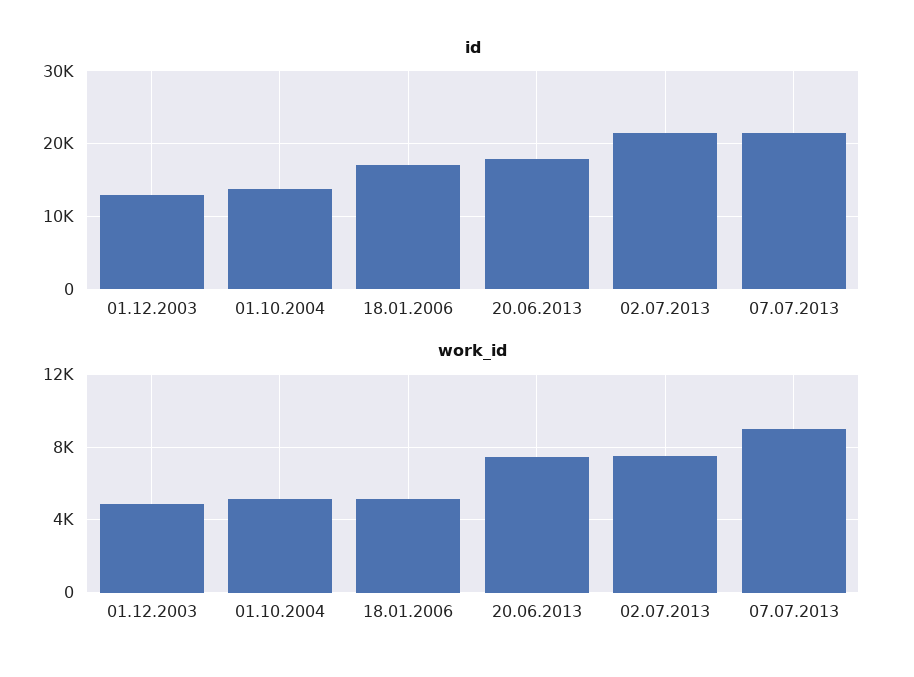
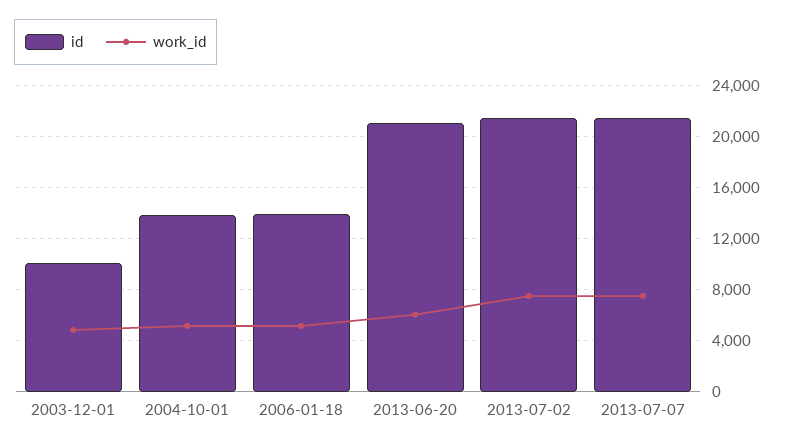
  {
    "id": {
-     "01.12.2003": 13000,
+     "01.12.2003": 10000,
      "01.10.2004": 14000,
-     "18.01.2006": 17000,
+     "18.01.2006": 14000,
-     "20.06.2013": 18000,
+     "20.06.2013": 21000,
      "02.07.2013": 21500,
      "07.07.2013": 21500
    },
    "work_id": {
      "01.12.2003": 5000,
      "01.10.2004": 5000,
      "18.01.2006": 5000,
-     "20.06.2013": 7500,
+     "20.06.2013": 6000,
      "02.07.2013": 7500,
-     "07.07.2013": 9000
+     "07.07.2013": 7500
    }
  }

